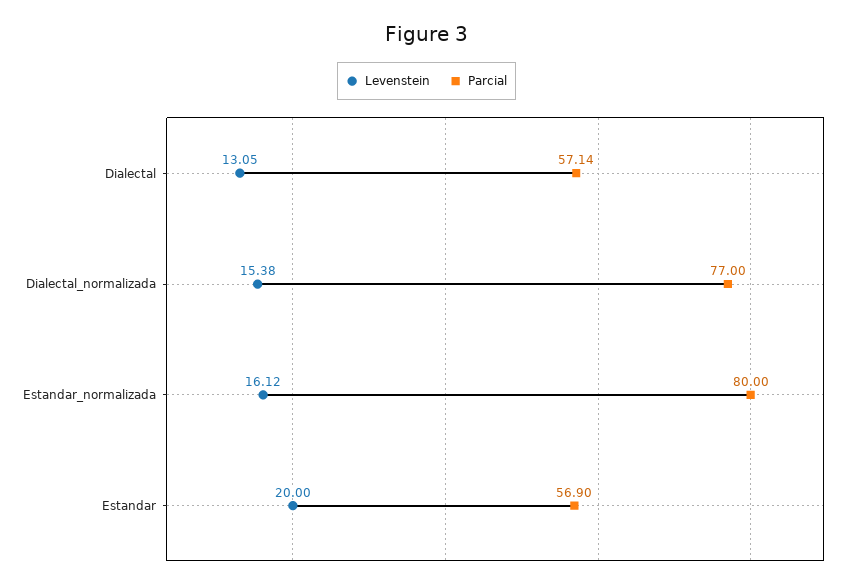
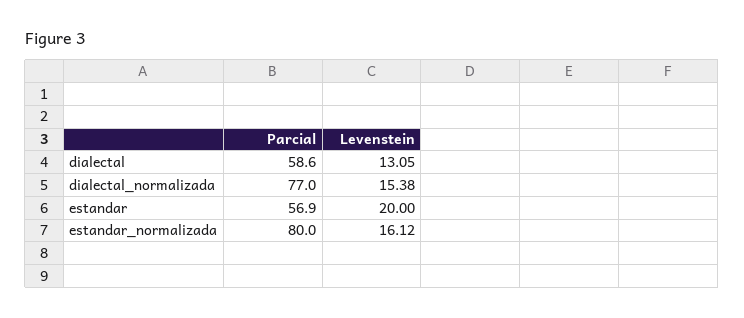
  {
    "Levenstein": {
      "Dialectal": 13.05,
      "Dialectal_normalizada": 15.38,
      "Estandar_normalizada": 16.12,
      "Estandar": 20
    },
    "Parcial": {
-     "Dialectal": 57.14,
+     "Dialectal": 58.6,
      "Dialectal_normalizada": 77,
      "Estandar_normalizada": 80,
      "Estandar": 56.9
    }
  }

